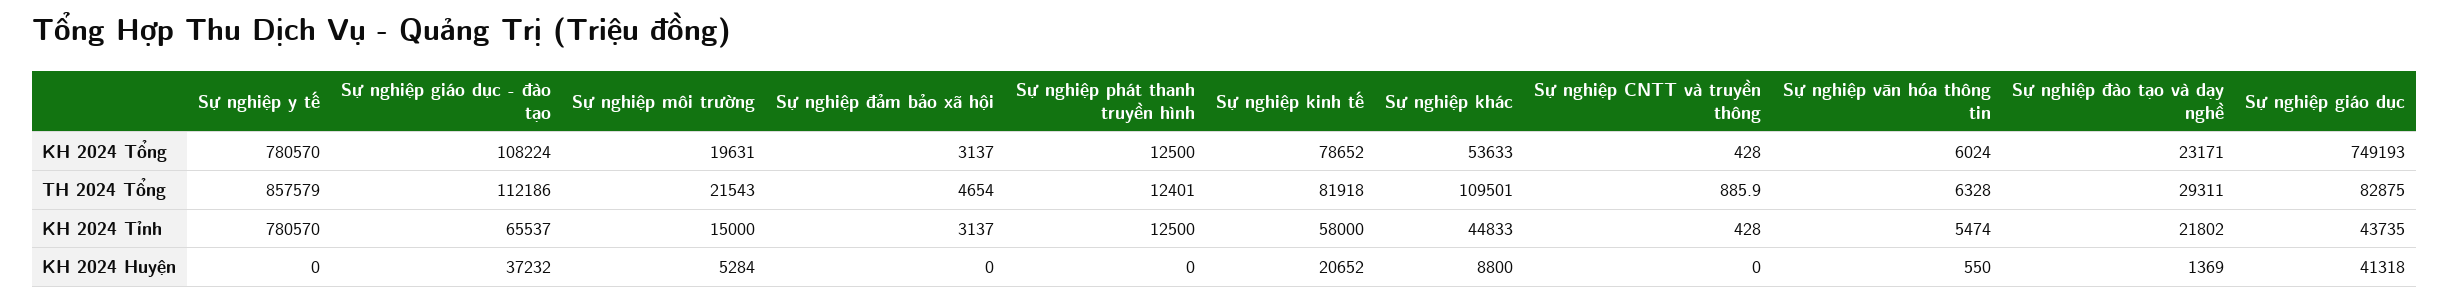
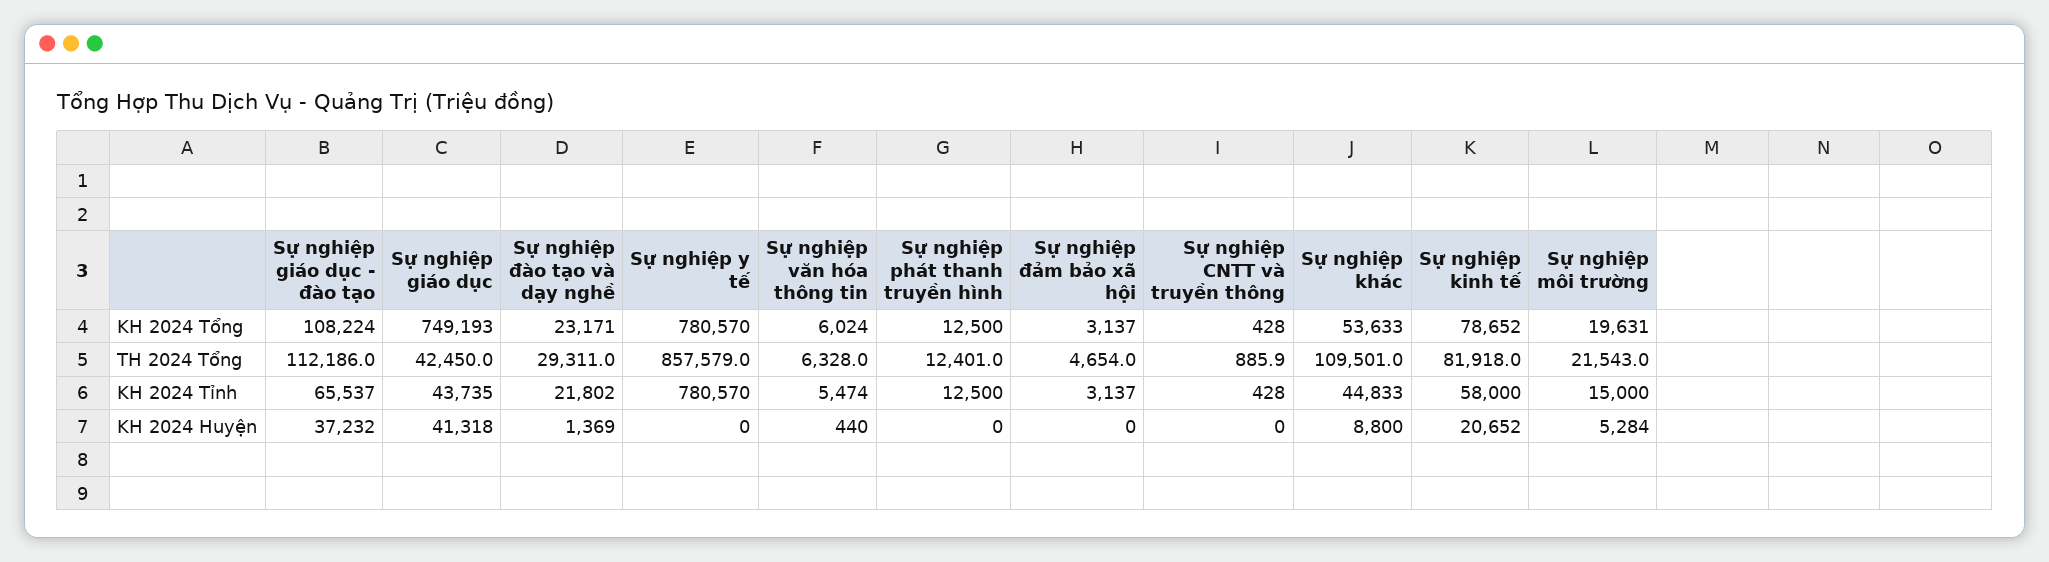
  {
    "Sự nghiệp y tế": {
      "KH 2024 Tổng": 780570,
      "TH 2024 Tổng": 857579,
      "KH 2024 Tỉnh": 780570,
      "KH 2024 Huyện": 0
    },
    "Sự nghiệp giáo dục - đào tạo": {
      "KH 2024 Tổng": 108224,
      "TH 2024 Tổng": 112186,
      "KH 2024 Tỉnh": 65537,
      "KH 2024 Huyện": 37232
    },
    "Sự nghiệp môi trường": {
      "KH 2024 Tổng": 19631,
      "TH 2024 Tổng": 21543,
      "KH 2024 Tỉnh": 15000,
      "KH 2024 Huyện": 5284
    },
    "Sự nghiệp đảm bảo xã hội": {
      "KH 2024 Tổng": 3137,
      "TH 2024 Tổng": 4654,
      "KH 2024 Tỉnh": 3137,
      "KH 2024 Huyện": 0
    },
    "Sự nghiệp phát thanh truyền hình": {
      "KH 2024 Tổng": 12500,
      "TH 2024 Tổng": 12401,
      "KH 2024 Tỉnh": 12500,
      "KH 2024 Huyện": 0
    },
    "Sự nghiệp kinh tế": {
      "KH 2024 Tổng": 78652,
      "TH 2024 Tổng": 81918,
      "KH 2024 Tỉnh": 58000,
      "KH 2024 Huyện": 20652
    },
    "Sự nghiệp khác": {
      "KH 2024 Tổng": 53633,
      "TH 2024 Tổng": 109501,
      "KH 2024 Tỉnh": 44833,
      "KH 2024 Huyện": 8800
    },
    "Sự nghiệp CNTT và truyền thông": {
      "KH 2024 Tổng": 428,
      "TH 2024 Tổng": 885.9,
      "KH 2024 Tỉnh": 428,
      "KH 2024 Huyện": 0
    },
    "Sự nghiệp văn hóa thông tin": {
      "KH 2024 Tổng": 6024,
      "TH 2024 Tổng": 6328,
      "KH 2024 Tỉnh": 5474,
-     "KH 2024 Huyện": 550
+     "KH 2024 Huyện": 440
    },
    "Sự nghiệp đào tạo và dạy nghề": {
      "KH 2024 Tổng": 23171,
      "TH 2024 Tổng": 29311,
      "KH 2024 Tỉnh": 21802,
      "KH 2024 Huyện": 1369
    },
    "Sự nghiệp giáo dục": {
      "KH 2024 Tổng": 749193,
-     "TH 2024 Tổng": 82875,
+     "TH 2024 Tổng": 42450,
      "KH 2024 Tỉnh": 43735,
      "KH 2024 Huyện": 41318
    }
  }

